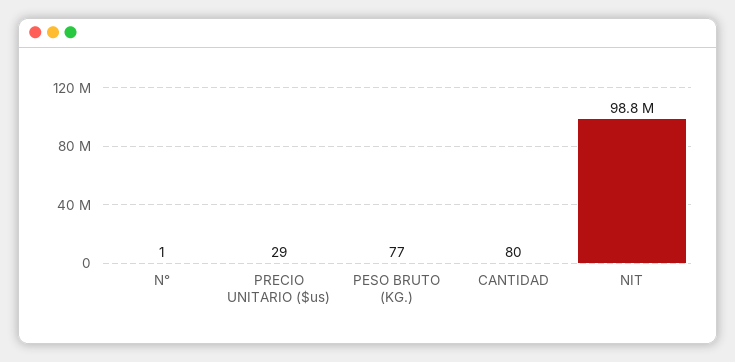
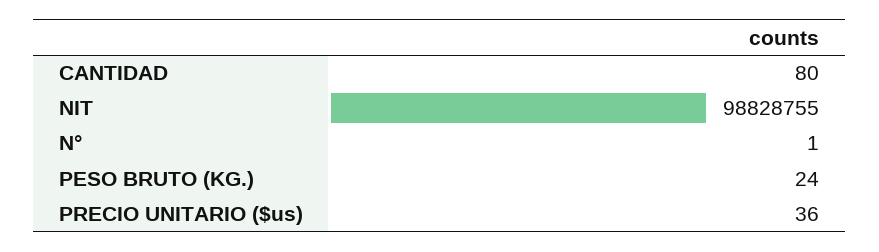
  {
    "N°": 1,
-   "PRECIO UNITARIO ($us)": 29,
+   "PRECIO UNITARIO ($us)": 36,
-   "PESO BRUTO (KG.)": 77,
+   "PESO BRUTO (KG.)": 24,
    "CANTIDAD": 80,
    "NIT": 98828755
  }

